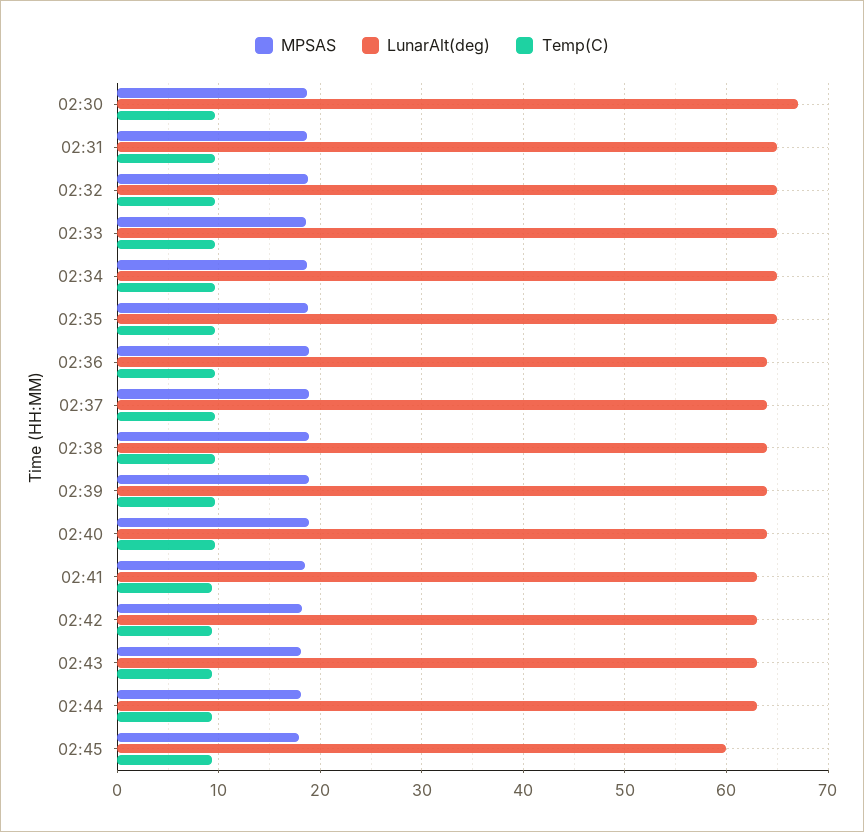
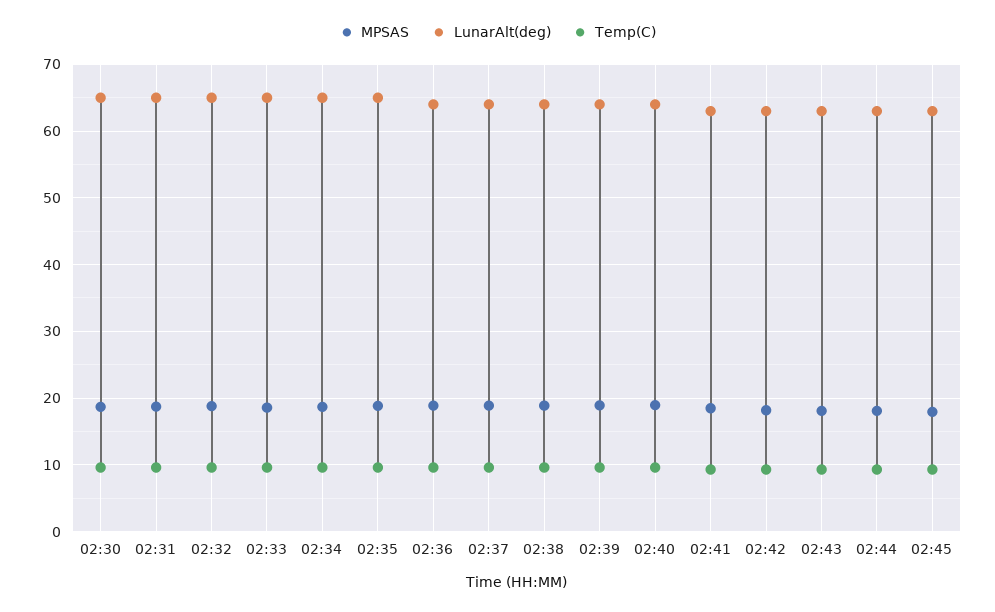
  {
    "MPSAS": {
      "02:30": 19,
      "02:31": 19,
      "02:32": 19,
      "02:33": 19,
      "02:34": 19,
      "02:35": 19,
      "02:36": 19,
      "02:37": 19,
      "02:38": 19,
      "02:39": 19,
      "02:40": 19,
      "02:41": 18,
      "02:42": 18,
      "02:43": 18,
      "02:44": 18,
      "02:45": 18
    },
    "LunarAlt(deg)": {
-     "02:30": 67,
+     "02:30": 65,
      "02:31": 65,
      "02:32": 65,
      "02:33": 65,
      "02:34": 65,
      "02:35": 65,
      "02:36": 64,
      "02:37": 64,
      "02:38": 64,
      "02:39": 64,
      "02:40": 64,
      "02:41": 63,
      "02:42": 63,
      "02:43": 63,
      "02:44": 63,
-     "02:45": 60
+     "02:45": 63
    },
    "Temp(C)": {
      "02:30": 10,
      "02:31": 10,
      "02:32": 10,
      "02:33": 10,
      "02:34": 10,
      "02:35": 10,
      "02:36": 10,
      "02:37": 10,
      "02:38": 10,
      "02:39": 10,
      "02:40": 10,
      "02:41": 9,
      "02:42": 9,
      "02:43": 9,
      "02:44": 9,
      "02:45": 9
    }
  }

